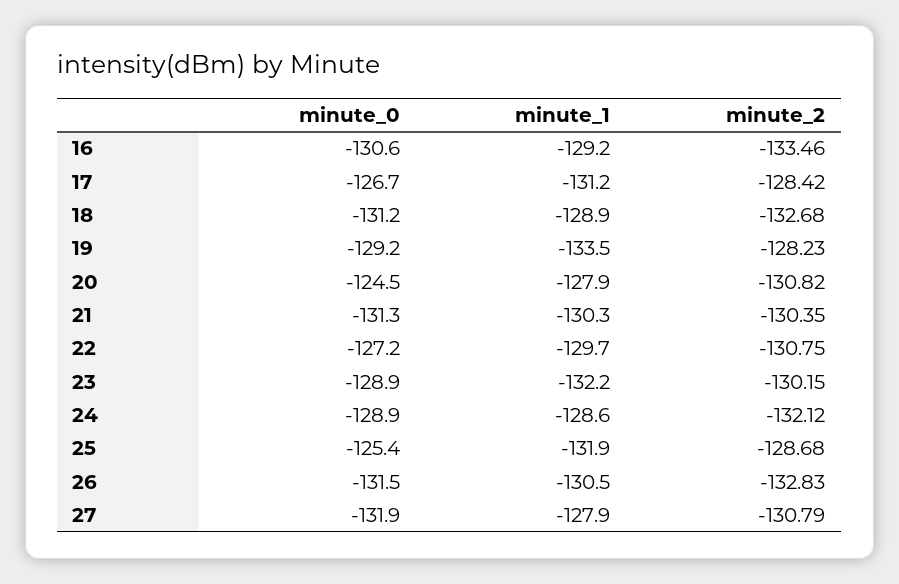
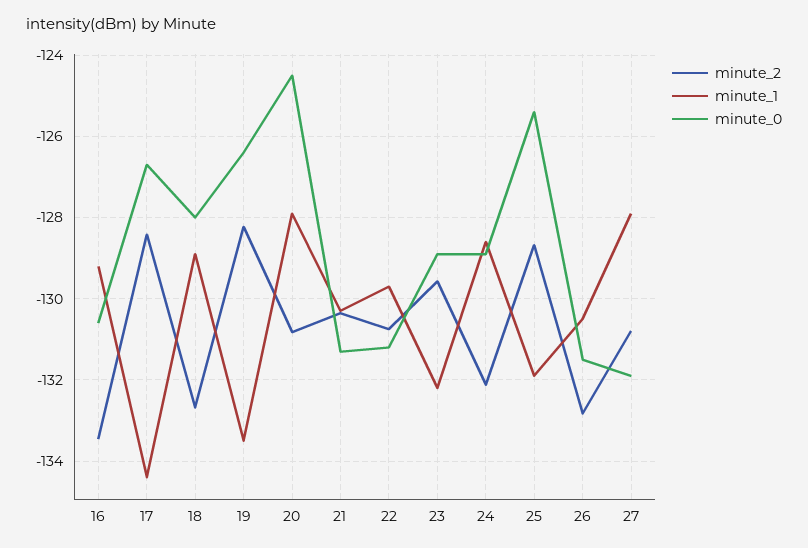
  {
    "minute_0": {
      "16": -130.6,
      "17": -126.7,
-     "18": -131.2,
+     "18": -128,
-     "19": -129.2,
+     "19": -126.4,
      "20": -124.5,
      "21": -131.3,
-     "22": -127.2,
+     "22": -131.2,
      "23": -128.9,
      "24": -128.9,
      "25": -125.4,
      "26": -131.5,
      "27": -131.9
    },
    "minute_1": {
      "16": -129.2,
-     "17": -131.2,
+     "17": -134.4,
      "18": -128.9,
      "19": -133.5,
      "20": -127.9,
      "21": -130.3,
      "22": -129.7,
      "23": -132.2,
      "24": -128.6,
      "25": -131.9,
      "26": -130.5,
      "27": -127.9
    },
    "minute_2": {
      "16": -133.46,
      "17": -128.42,
      "18": -132.68,
      "19": -128.23,
      "20": -130.82,
      "21": -130.35,
      "22": -130.75,
-     "23": -130.15,
+     "23": -129.6,
      "24": -132.12,
      "25": -128.68,
      "26": -132.83,
      "27": -130.79
    }
  }

